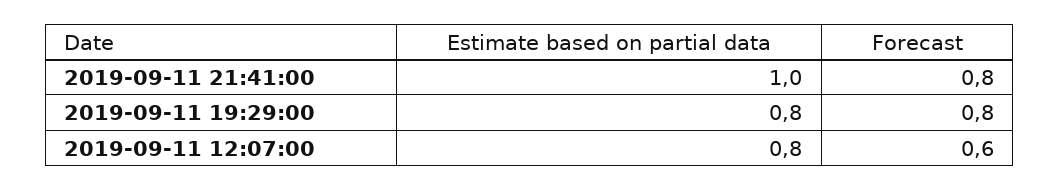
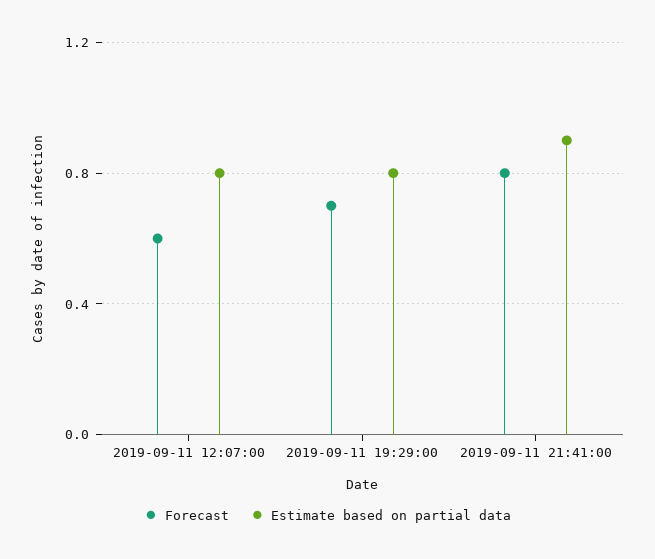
  {
    "Estimate based on partial data": {
-     "2019-09-11 21:41:00": 1,
+     "2019-09-11 21:41:00": 0.9,
      "2019-09-11 19:29:00": 0.8,
      "2019-09-11 12:07:00": 0.8
    },
    "Forecast": {
      "2019-09-11 21:41:00": 0.8,
-     "2019-09-11 19:29:00": 0.8,
+     "2019-09-11 19:29:00": 0.7,
      "2019-09-11 12:07:00": 0.6
    }
  }

